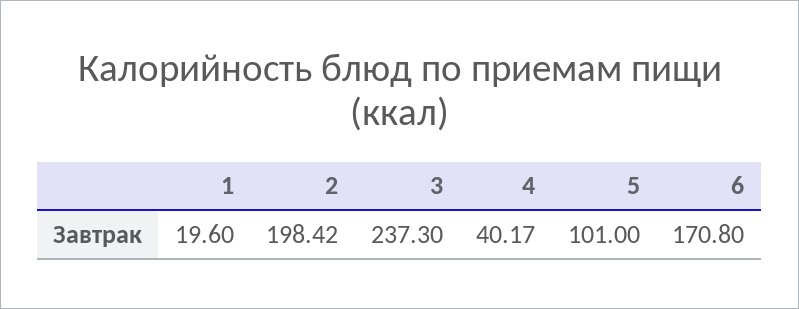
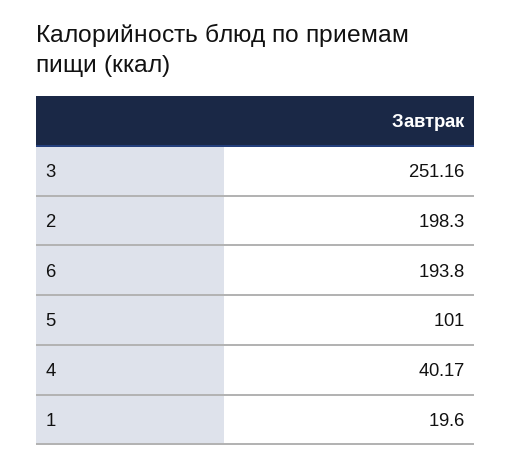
  {
    "1": 19.6,
-   "2": 198.42,
+   "2": 198.3,
-   "3": 237.3,
+   "3": 251.16,
    "4": 40.17,
    "5": 101,
-   "6": 170.8
+   "6": 193.8
  }

